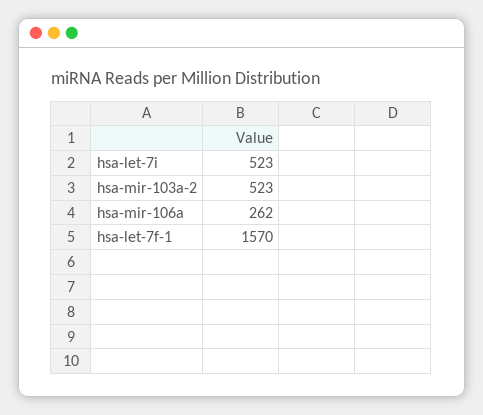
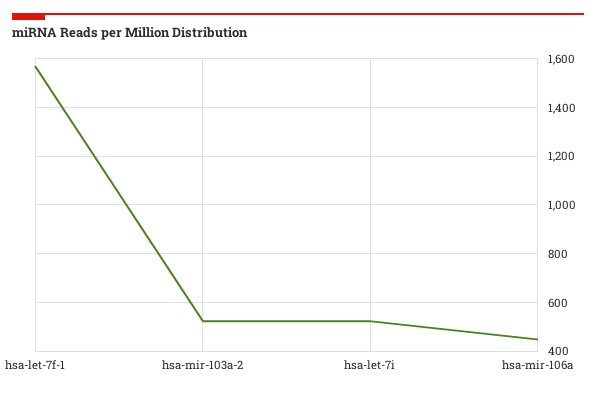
  {
    "hsa-let-7i": 523,
    "hsa-mir-103a-2": 523,
-   "hsa-mir-106a": 262,
+   "hsa-mir-106a": 450,
    "hsa-let-7f-1": 1570
  }

